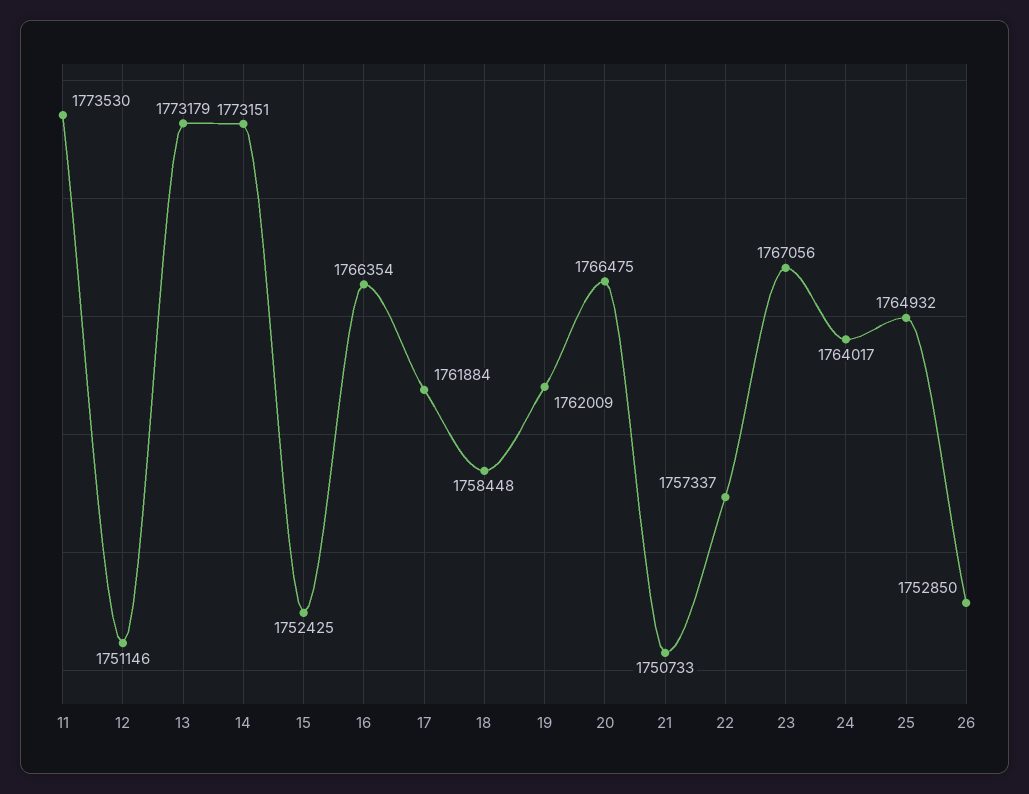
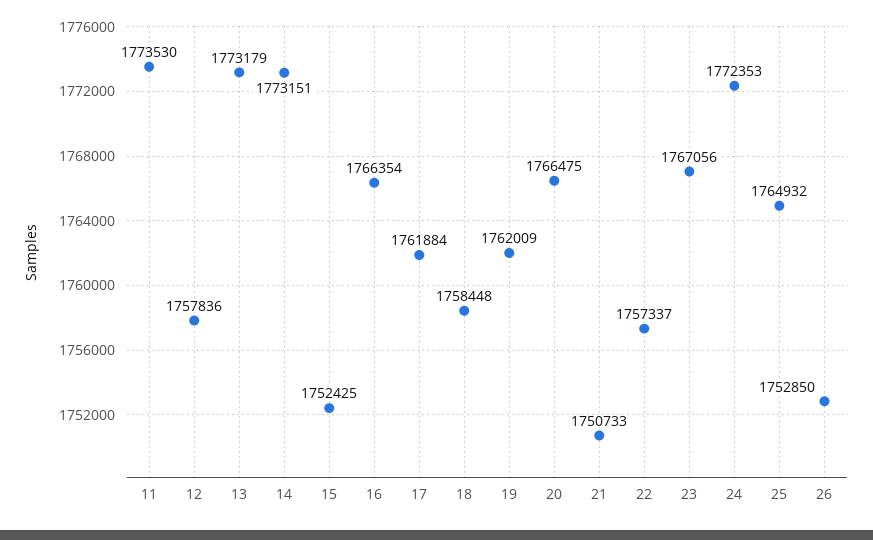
  {
    "11": 1773530,
-   "12": 1751146,
+   "12": 1757836,
    "13": 1773179,
    "14": 1773151,
    "15": 1752425,
    "16": 1766354,
    "17": 1761884,
    "18": 1758448,
    "19": 1762009,
    "20": 1766475,
    "21": 1750733,
    "22": 1757337,
    "23": 1767056,
-   "24": 1764017,
+   "24": 1772353,
    "25": 1764932,
    "26": 1752850
  }

